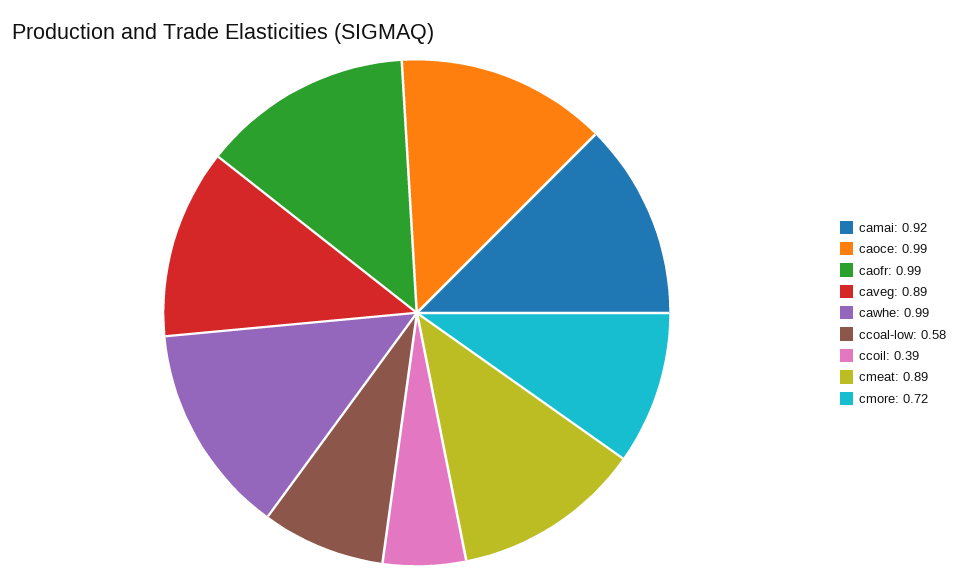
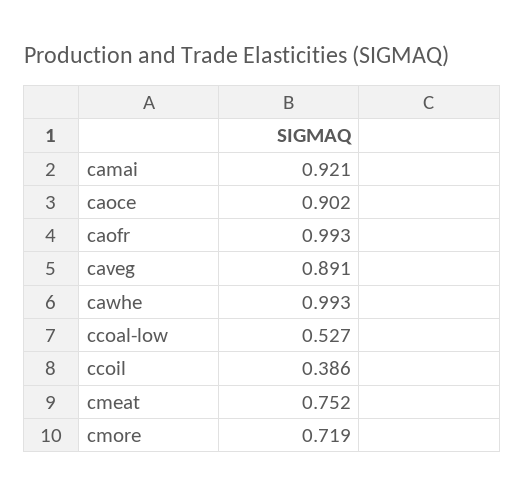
  {
    "camai": 0.921,
-   "caoce": 0.99,
+   "caoce": 0.902,
    "caofr": 0.993,
    "caveg": 0.891,
    "cawhe": 0.993,
-   "ccoal-low": 0.58,
+   "ccoal-low": 0.527,
    "ccoil": 0.386,
-   "cmeat": 0.89,
+   "cmeat": 0.752,
    "cmore": 0.719
  }

